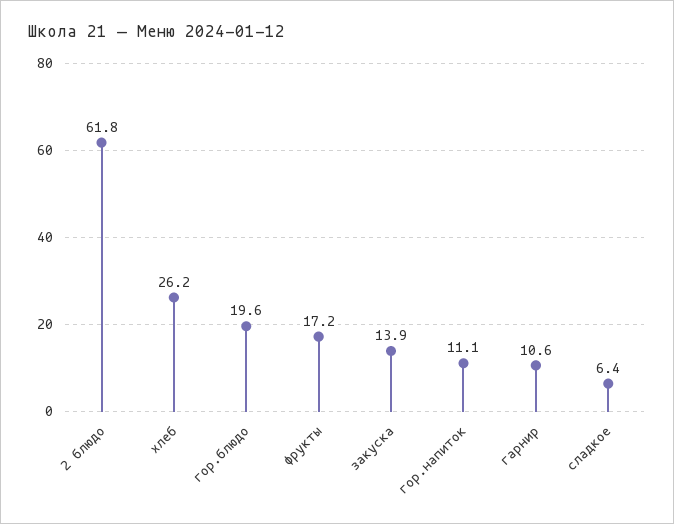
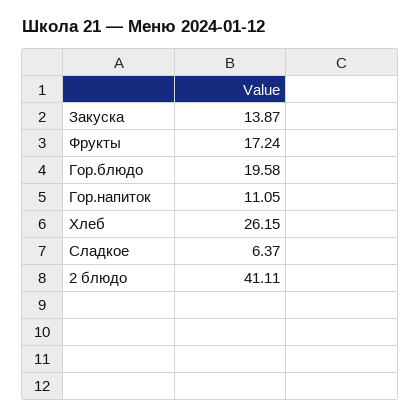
  {
-   "2 блюдо": 61.8,
+   "2 блюдо": 41.11,
    "хлеб": 26.15,
    "гор.блюдо": 19.58,
    "фрукты": 17.24,
    "закуска": 13.87,
    "гор.напиток": 11.05,
-   "гарнир": 10.6,
    "сладкое": 6.37
  }

